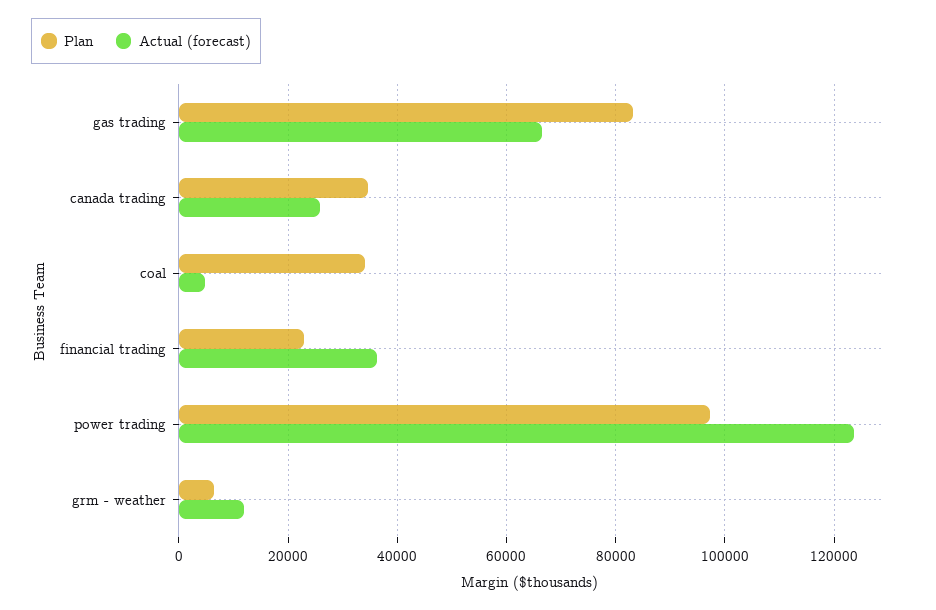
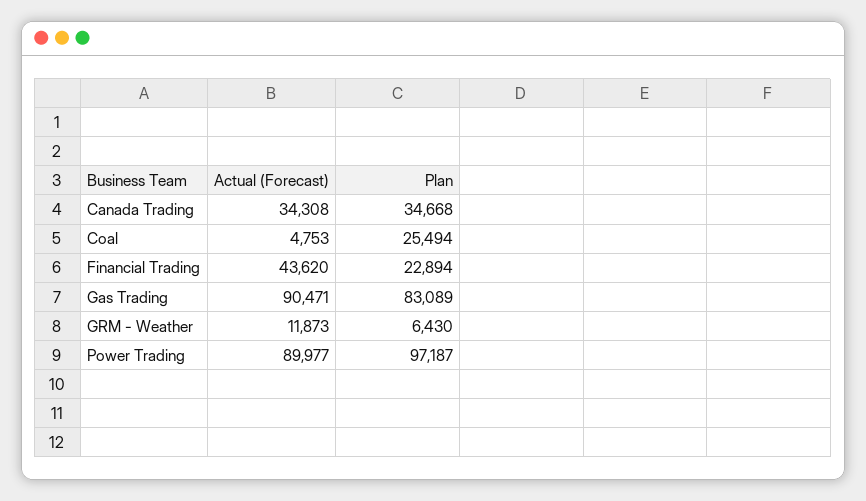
  {
    "Plan": {
      "gas trading": 83089,
      "canada trading": 34668,
-     "coal": 34000,
+     "coal": 25494,
      "financial trading": 22894,
      "power trading": 97187,
      "grm - weather": 6430
    },
    "Actual (forecast)": {
-     "gas trading": 66000,
+     "gas trading": 90471,
-     "canada trading": 26000,
+     "canada trading": 34308,
      "coal": 4753,
-     "financial trading": 36000,
+     "financial trading": 43620,
-     "power trading": 124000,
+     "power trading": 89977,
      "grm - weather": 11873
    }
  }

